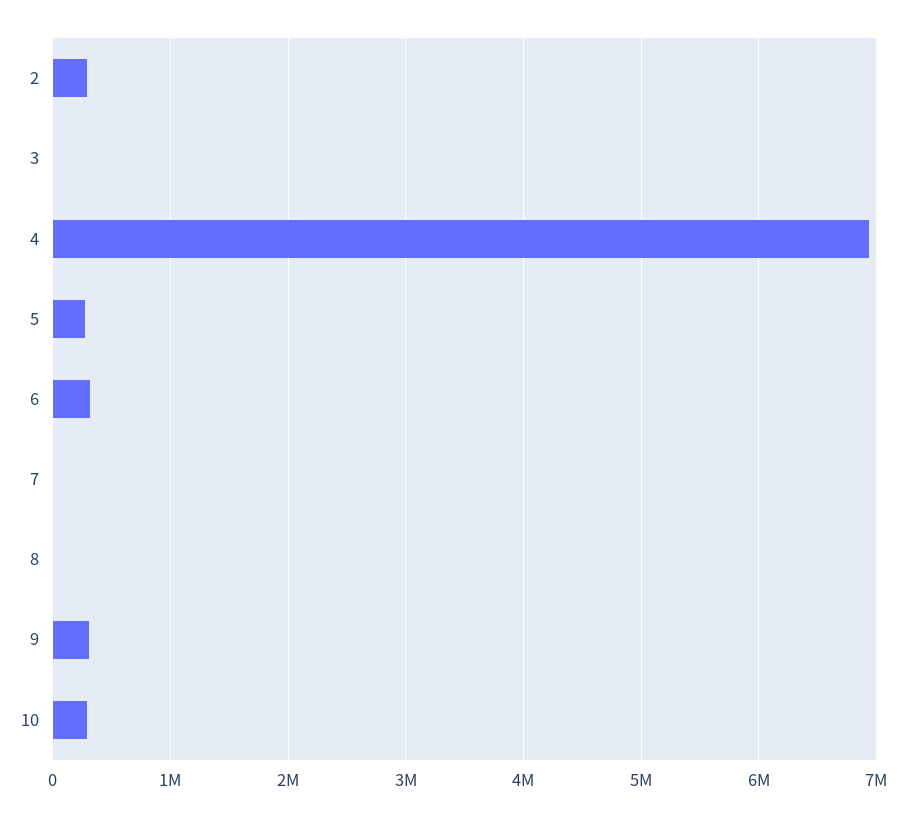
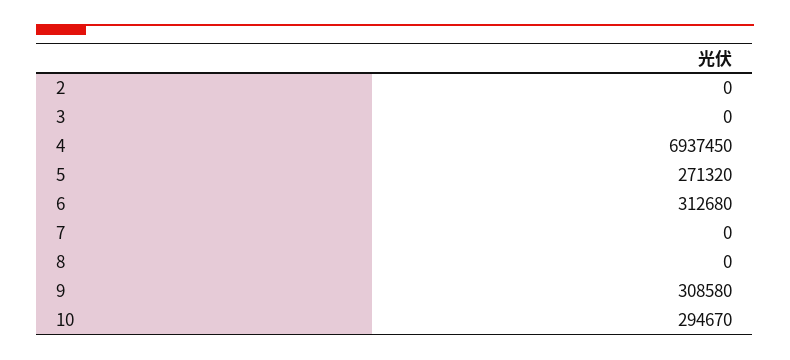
  {
-   "2": 300000,
+   "2": 0,
    "3": 0,
    "4": 6937450,
    "5": 271320,
    "6": 312680,
    "7": 0,
    "8": 0,
    "9": 308580,
    "10": 294670
  }

